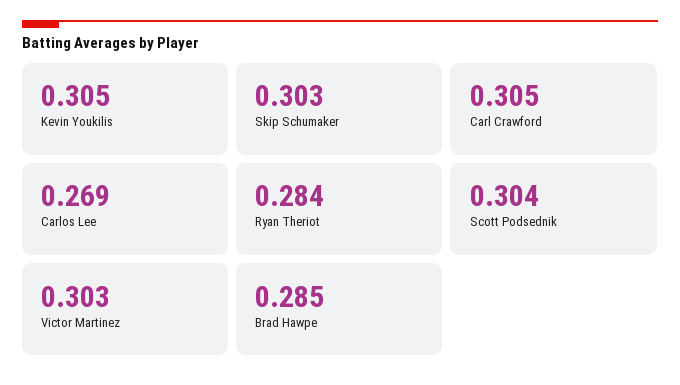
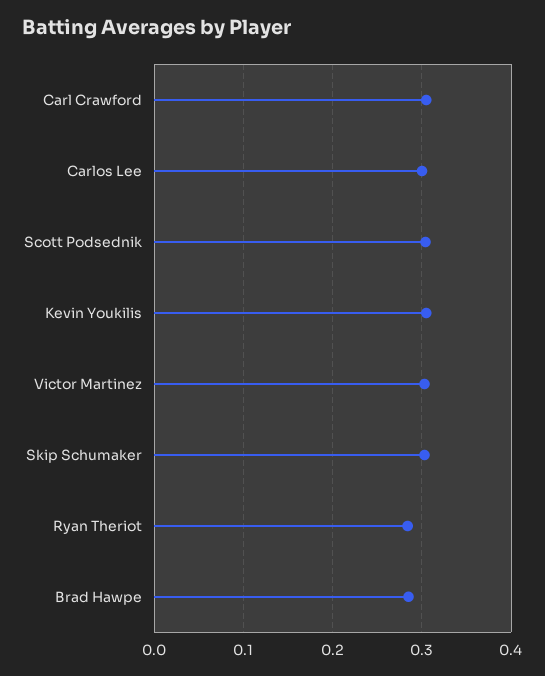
  {
    "Kevin Youkilis": 0.305,
    "Skip Schumaker": 0.303,
    "Carl Crawford": 0.305,
-   "Carlos Lee": 0.269,
+   "Carlos Lee": 0.3,
    "Ryan Theriot": 0.284,
    "Scott Podsednik": 0.304,
    "Victor Martinez": 0.303,
    "Brad Hawpe": 0.285
  }

